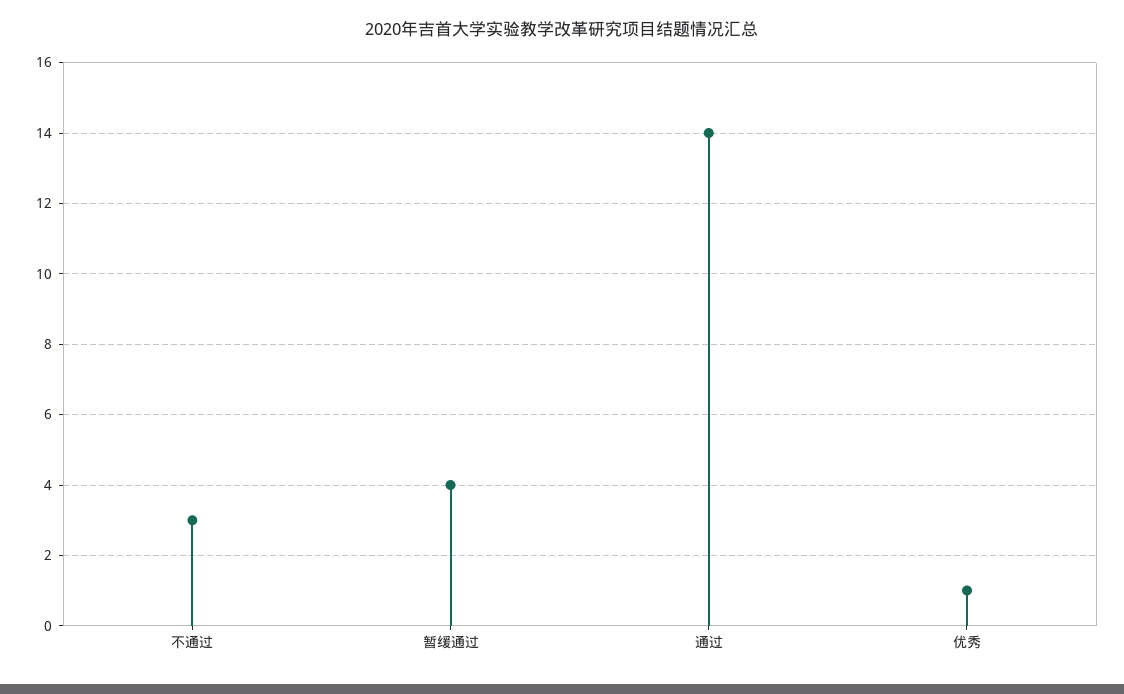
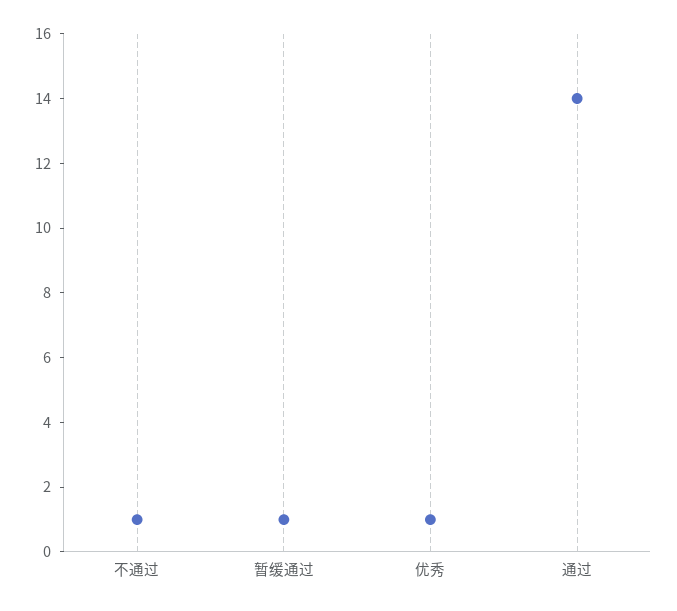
  {
-   "不通过": 3,
+   "不通过": 1,
-   "暂缓通过": 4,
+   "暂缓通过": 1,
    "通过": 14,
    "优秀": 1
  }

